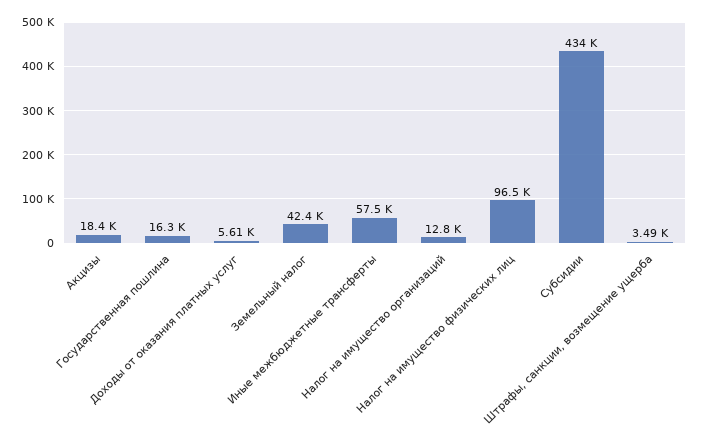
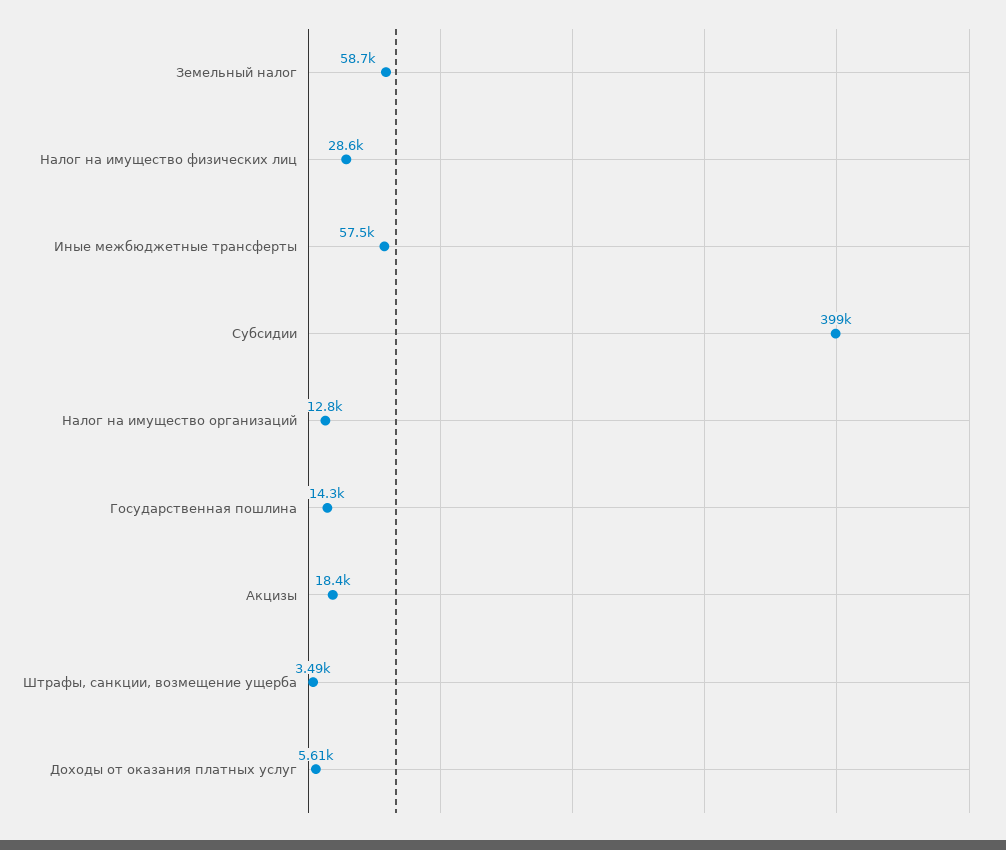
  {
    "Акцизы": 18400,
-   "Государственная пошлина": 16300,
+   "Государственная пошлина": 14300,
    "Доходы от оказания платных услуг": 5610,
-   "Земельный налог": 42400,
+   "Земельный налог": 58700,
    "Иные межбюджетные трансферты": 57500,
    "Налог на имущество организаций": 12800,
-   "Налог на имущество физических лиц": 96500,
+   "Налог на имущество физических лиц": 28600,
-   "Субсидии": 434000,
+   "Субсидии": 399000,
    "Штрафы, санкции, возмещение ущерба": 3490
  }

